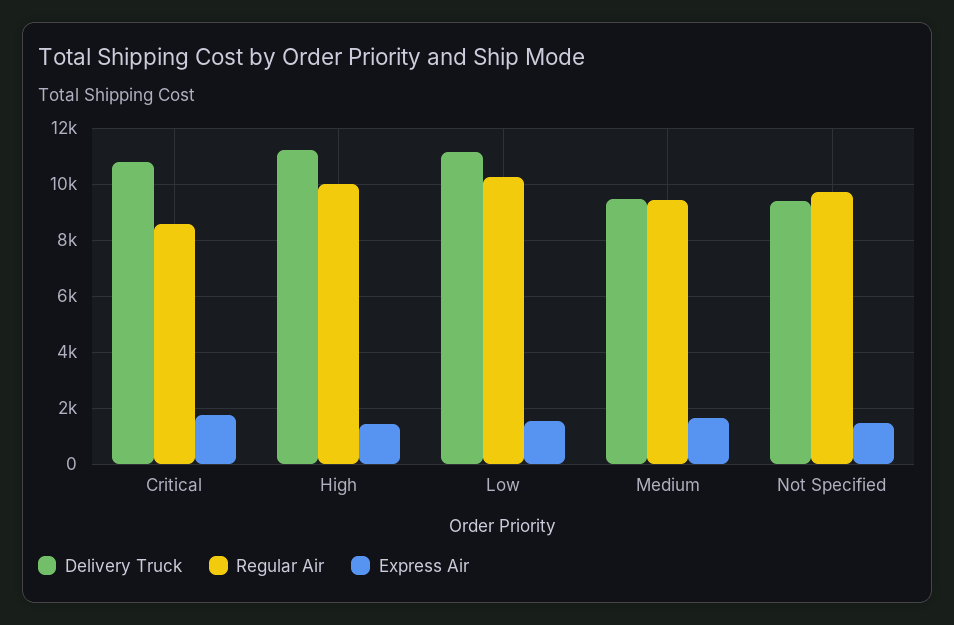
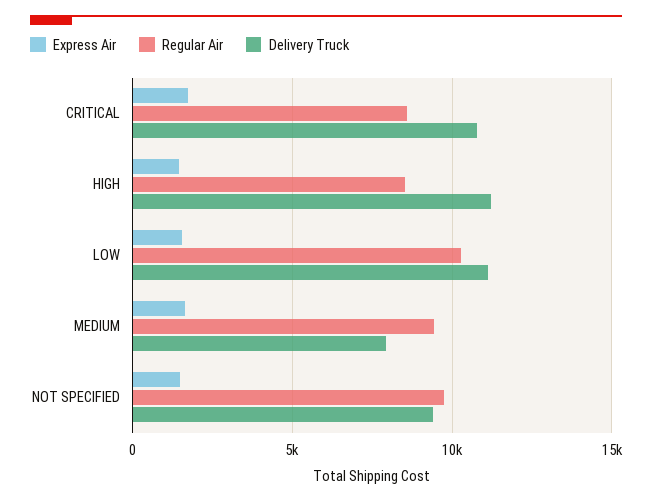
  {
    "Delivery Truck": {
      "Critical": 10750,
      "High": 11250,
      "Low": 11250,
-     "Medium": 9500,
+     "Medium": 8000,
      "Not Specified": 9500
    },
    "Regular Air": {
      "Critical": 8500,
-     "High": 10000,
+     "High": 8500,
      "Low": 10250,
      "Medium": 9500,
      "Not Specified": 9750
    },
    "Express Air": {
      "Critical": 1750,
      "High": 1500,
      "Low": 1500,
      "Medium": 1750,
      "Not Specified": 1500
    }
  }

